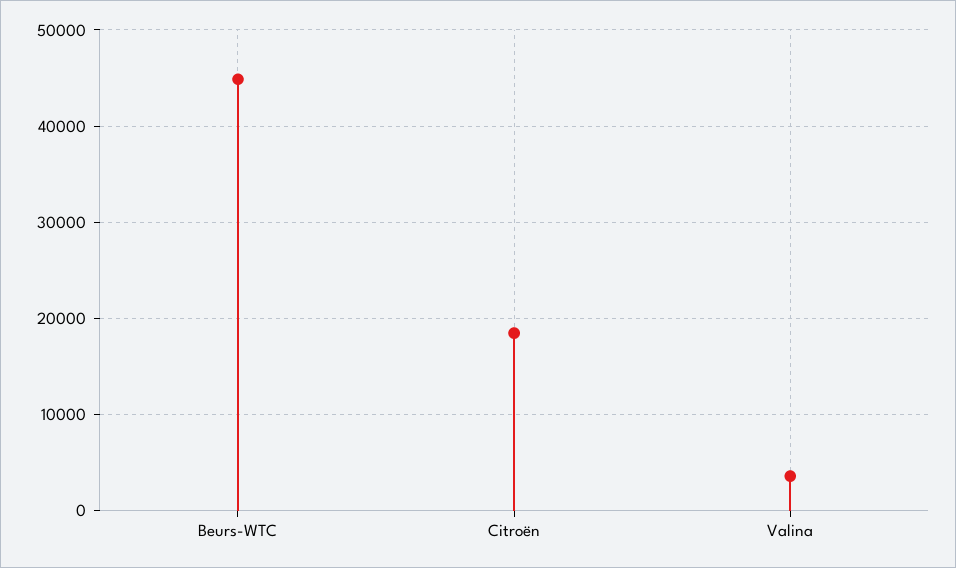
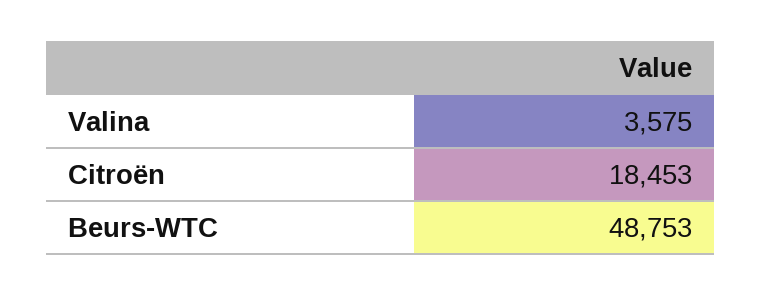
  {
-   "Beurs-WTC": 45000,
+   "Beurs-WTC": 48753,
    "Citroën": 18453,
    "Valina": 3575
  }

